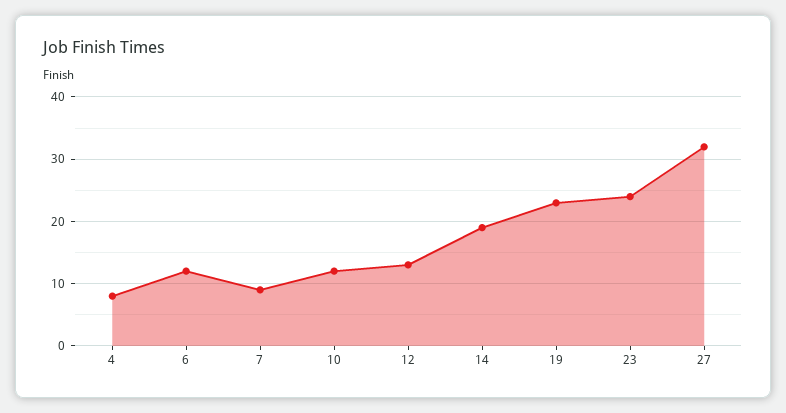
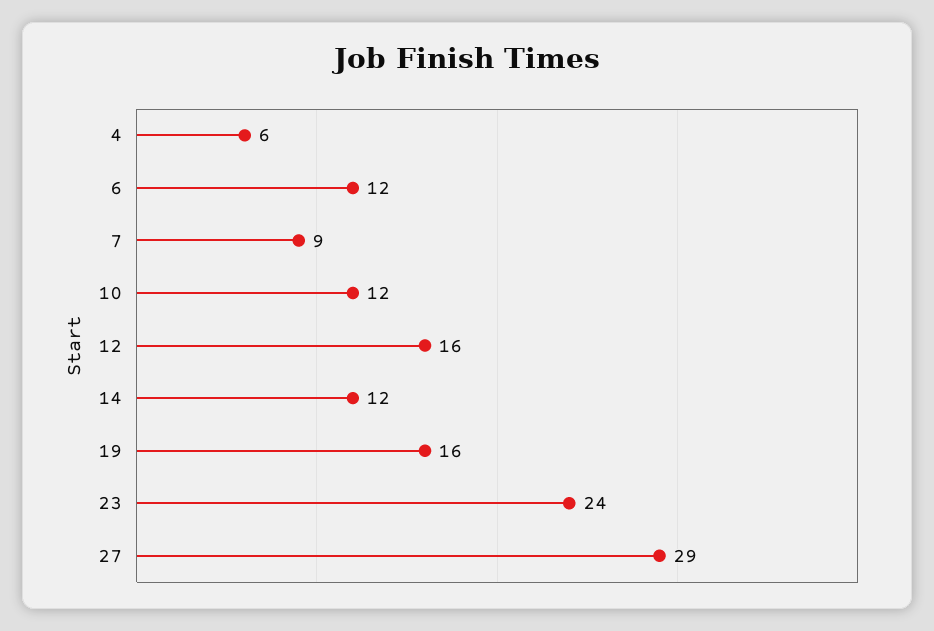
  {
-   "4": 8,
+   "4": 6,
    "6": 12,
    "7": 9,
    "10": 12,
-   "12": 13,
+   "12": 16,
-   "14": 19,
+   "14": 12,
-   "19": 23,
+   "19": 16,
    "23": 24,
-   "27": 32
+   "27": 29
  }

